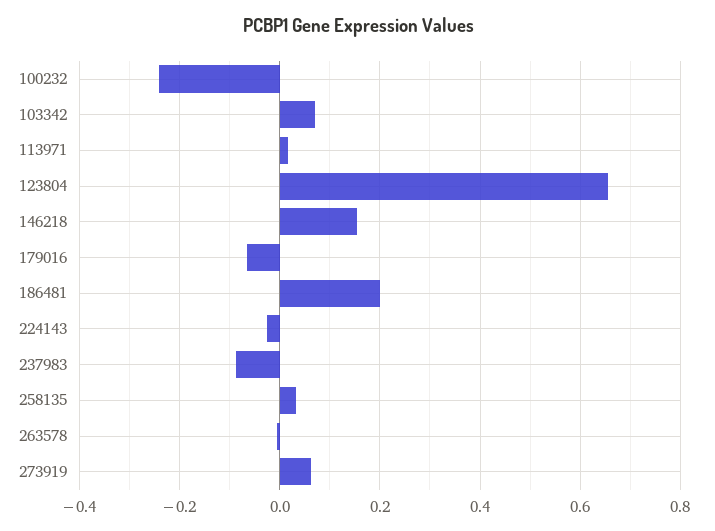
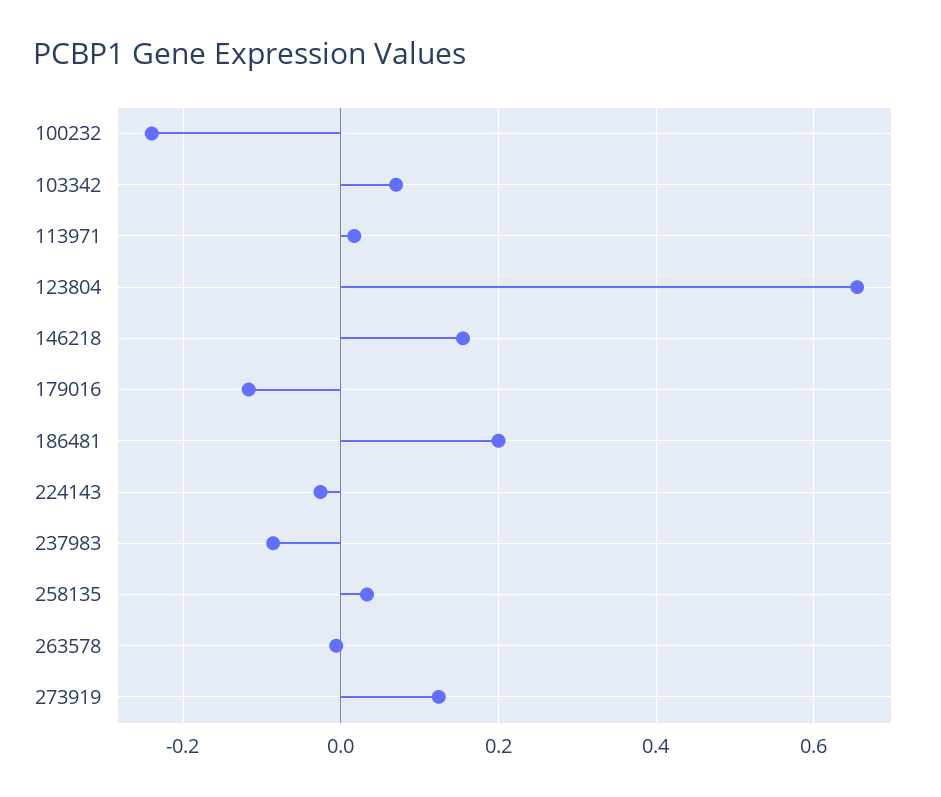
  {
    "100232": -0.24,
    "103342": 0.08,
    "113971": 0.02,
    "123804": 0.66,
    "146218": 0.16,
-   "179016": -0.06,
+   "179016": -0.12,
    "186481": 0.2,
    "224143": -0.02,
    "237983": -0.08,
    "258135": 0.04,
    "263578": 0,
-   "273919": 0.06
+   "273919": 0.12
  }

